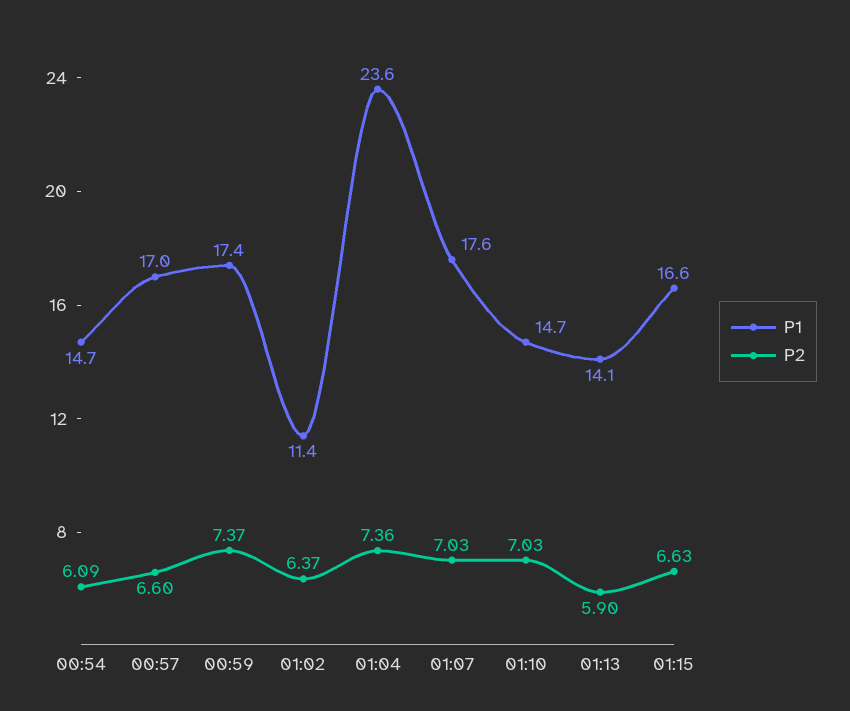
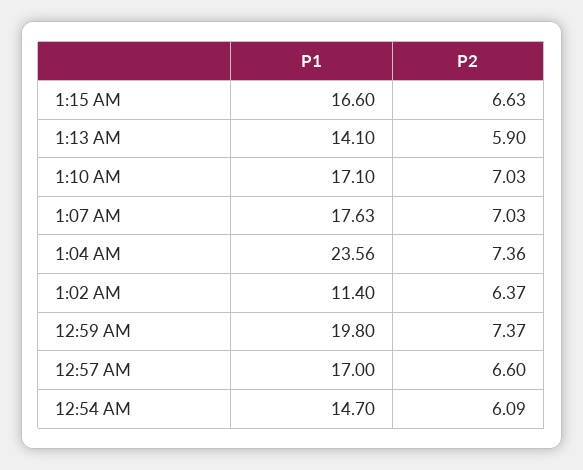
  {
    "P1": {
      "00:54": 14.7,
      "00:57": 17,
-     "00:59": 17.4,
+     "00:59": 19.8,
      "01:02": 11.4,
      "01:04": 23.56,
      "01:07": 17.63,
-     "01:10": 14.7,
+     "01:10": 17.1,
      "01:13": 14.1,
      "01:15": 16.6
    },
    "P2": {
      "00:54": 6.09,
      "00:57": 6.6,
      "00:59": 7.37,
      "01:02": 6.37,
      "01:04": 7.36,
      "01:07": 7.03,
      "01:10": 7.03,
      "01:13": 5.9,
      "01:15": 6.63
    }
  }

